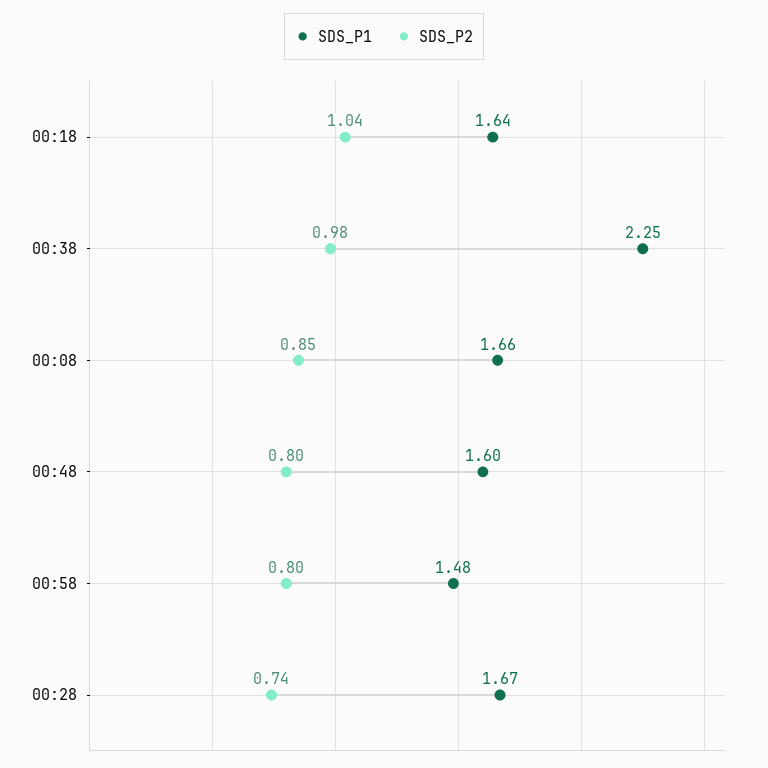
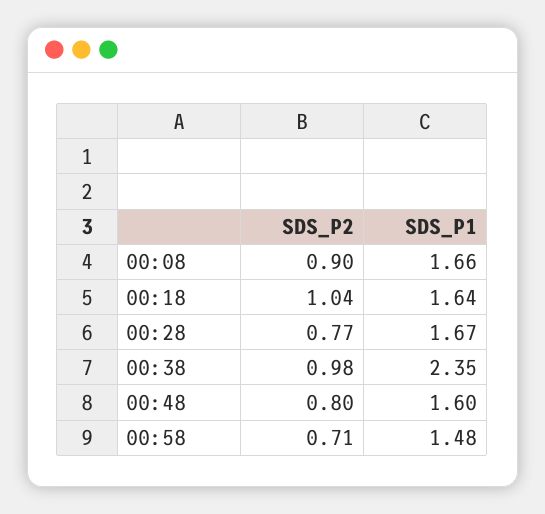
  {
    "SDS_P1": {
      "00:18": 1.64,
-     "00:38": 2.25,
+     "00:38": 2.35,
      "00:08": 1.66,
      "00:48": 1.6,
      "00:58": 1.48,
      "00:28": 1.67
    },
    "SDS_P2": {
      "00:18": 1.04,
      "00:38": 0.98,
-     "00:08": 0.85,
+     "00:08": 0.9,
      "00:48": 0.8,
-     "00:58": 0.8,
+     "00:58": 0.71,
-     "00:28": 0.74
+     "00:28": 0.77
    }
  }

